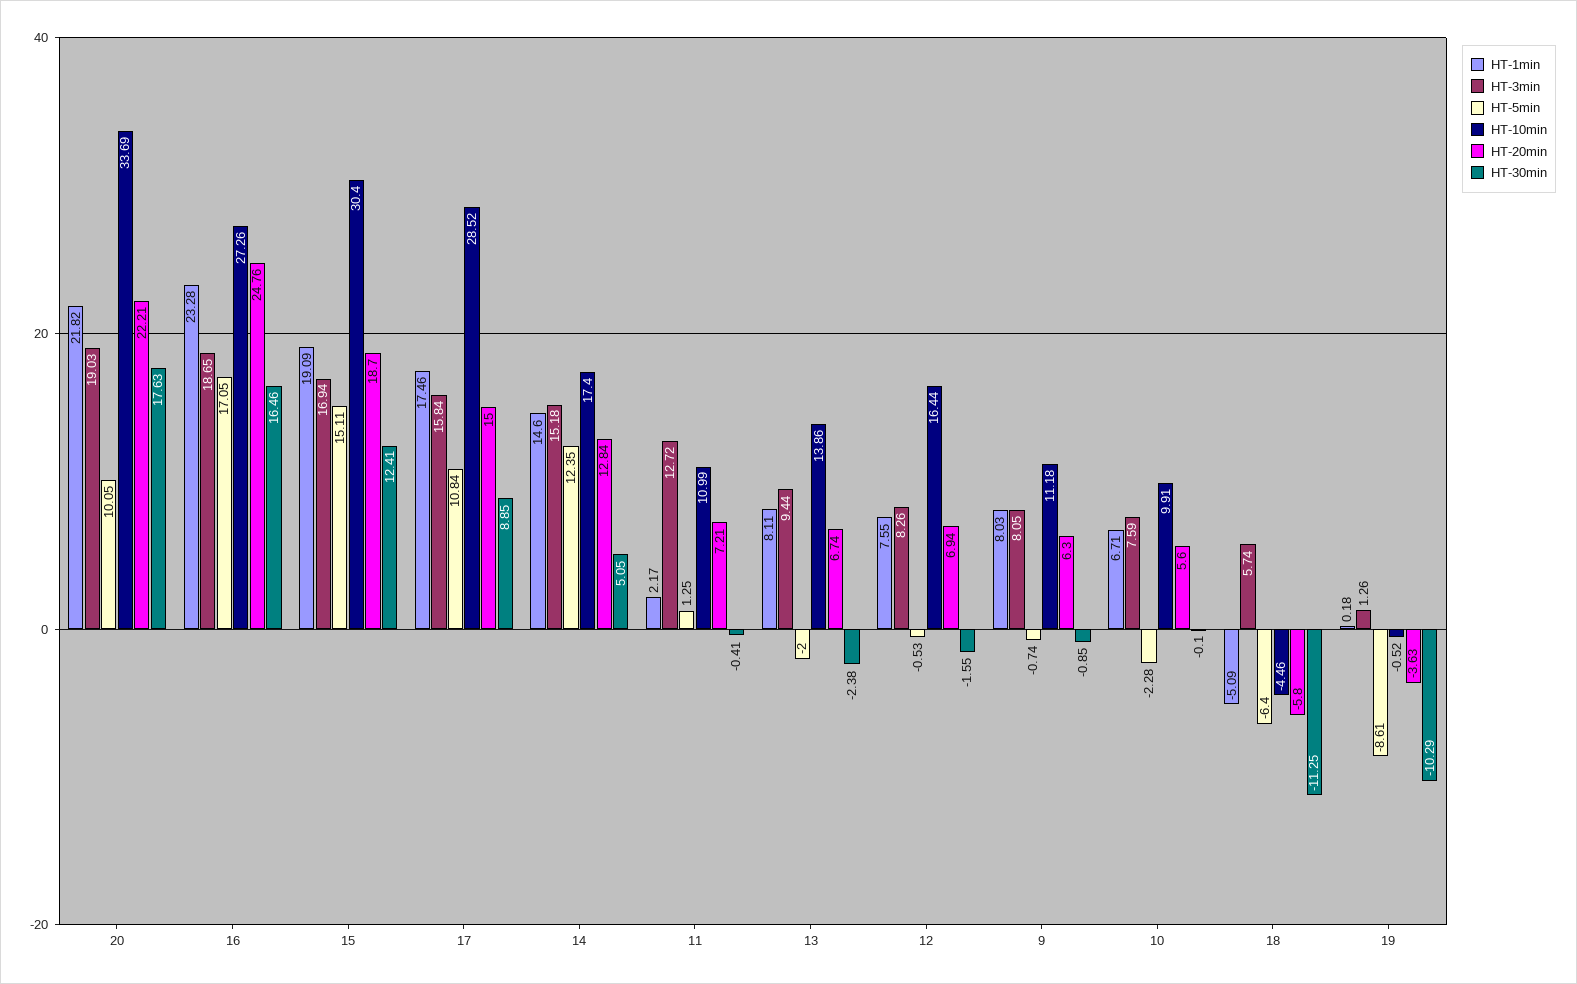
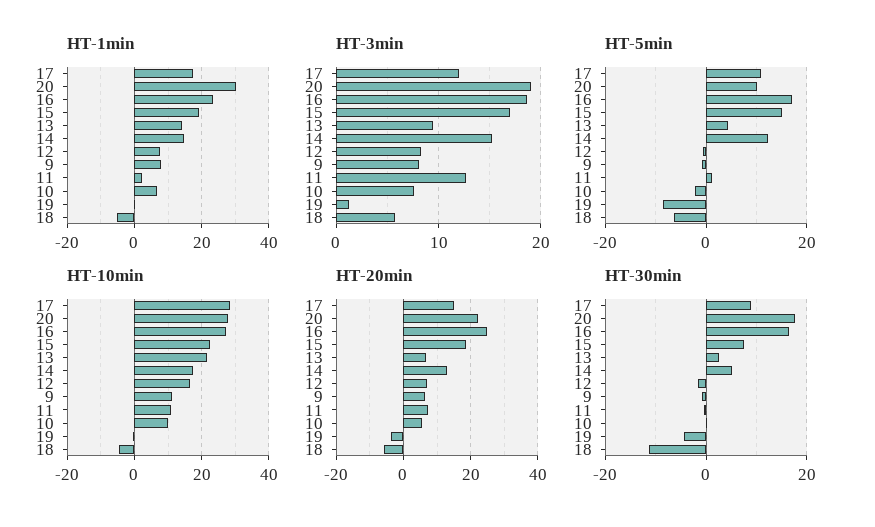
  {
    "HT-1min": {
-     "20": 21.82,
+     "20": 30,
      "16": 23.28,
      "15": 19.09,
      "17": 17.46,
      "14": 14.6,
      "11": 2.17,
-     "13": 8.11,
+     "13": 14,
      "12": 7.55,
      "9": 8.03,
      "10": 6.71,
      "18": -5.09,
      "19": 0.18
    },
    "HT-3min": {
      "20": 19.03,
      "16": 18.65,
      "15": 16.94,
-     "17": 15.84,
+     "17": 12,
      "14": 15.18,
      "11": 12.72,
      "13": 9.44,
      "12": 8.26,
      "9": 8.05,
      "10": 7.59,
      "18": 5.74,
      "19": 1.26
    },
    "HT-5min": {
      "20": 10.05,
      "16": 17.05,
      "15": 15.11,
      "17": 10.84,
      "14": 12.35,
      "11": 1.25,
-     "13": -2,
+     "13": 4,
      "12": -0.53,
      "9": -0.74,
      "10": -2.28,
      "18": -6.4,
      "19": -8.61
    },
    "HT-10min": {
-     "20": 33.69,
+     "20": 28,
      "16": 27.26,
-     "15": 30.4,
+     "15": 22,
      "17": 28.52,
      "14": 17.4,
      "11": 10.99,
-     "13": 13.86,
+     "13": 22,
      "12": 16.44,
      "9": 11.18,
      "10": 9.91,
      "18": -4.46,
      "19": -0.52
    },
    "HT-20min": {
      "20": 22.21,
      "16": 24.76,
      "15": 18.7,
      "17": 15,
      "14": 12.84,
      "11": 7.21,
      "13": 6.74,
      "12": 6.94,
      "9": 6.3,
      "10": 5.6,
      "18": -5.8,
      "19": -3.63
    },
    "HT-30min": {
      "20": 17.63,
      "16": 16.46,
-     "15": 12.41,
+     "15": 8,
      "17": 8.85,
      "14": 5.05,
      "11": -0.41,
-     "13": -2.38,
+     "13": 2,
      "12": -1.55,
      "9": -0.85,
      "10": -0.1,
      "18": -11.25,
-     "19": -10.29
+     "19": -4
    }
  }

